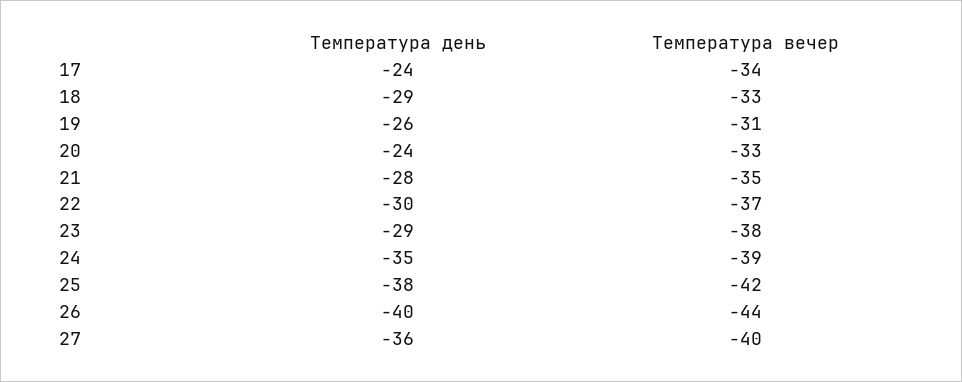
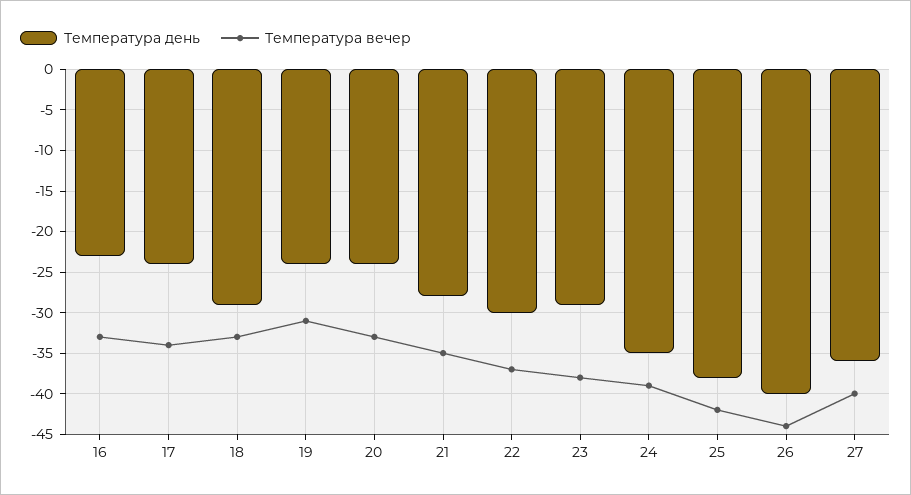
  {
    "Температура день": {
      "17": -24,
      "18": -29,
-     "19": -26,
+     "19": -24,
      "20": -24,
      "21": -28,
      "22": -30,
      "23": -29,
      "24": -35,
      "25": -38,
      "26": -40,
-     "27": -36
+     "27": -36,
+     "16": -23
    },
    "Температура вечер": {
      "17": -34,
      "18": -33,
      "19": -31,
      "20": -33,
      "21": -35,
      "22": -37,
      "23": -38,
      "24": -39,
      "25": -42,
      "26": -44,
-     "27": -40
+     "27": -40,
+     "16": -33
    }
  }

